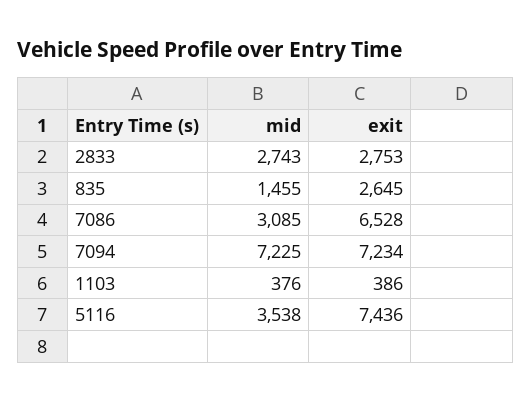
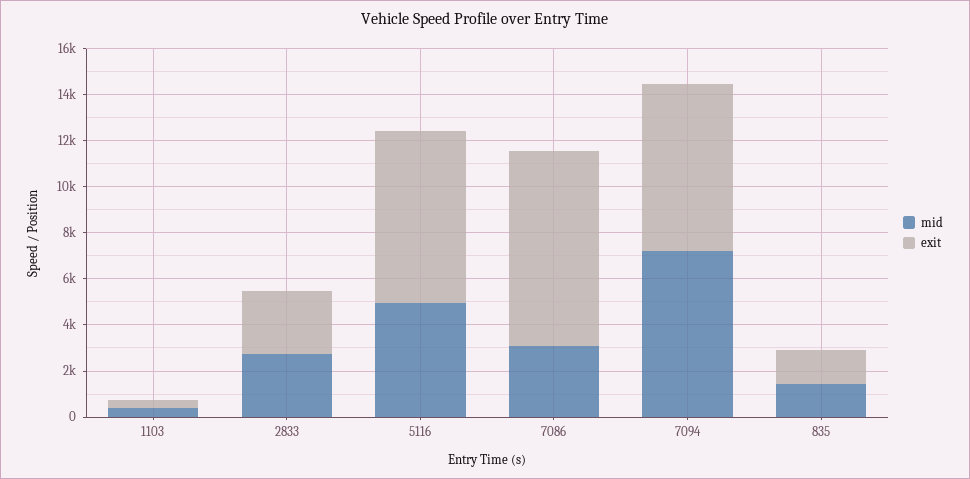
  {
    "mid": {
      "2833": 2743,
      "835": 1455,
      "7086": 3085,
      "7094": 7225,
      "1103": 376,
-     "5116": 3538
+     "5116": 5000
    },
    "exit": {
      "2833": 2753,
-     "835": 2645,
+     "835": 1500,
-     "7086": 6528,
+     "7086": 8500,
      "7094": 7234,
      "1103": 386,
      "5116": 7436
    }
  }

